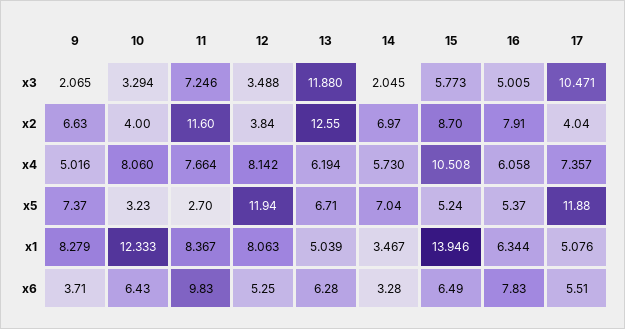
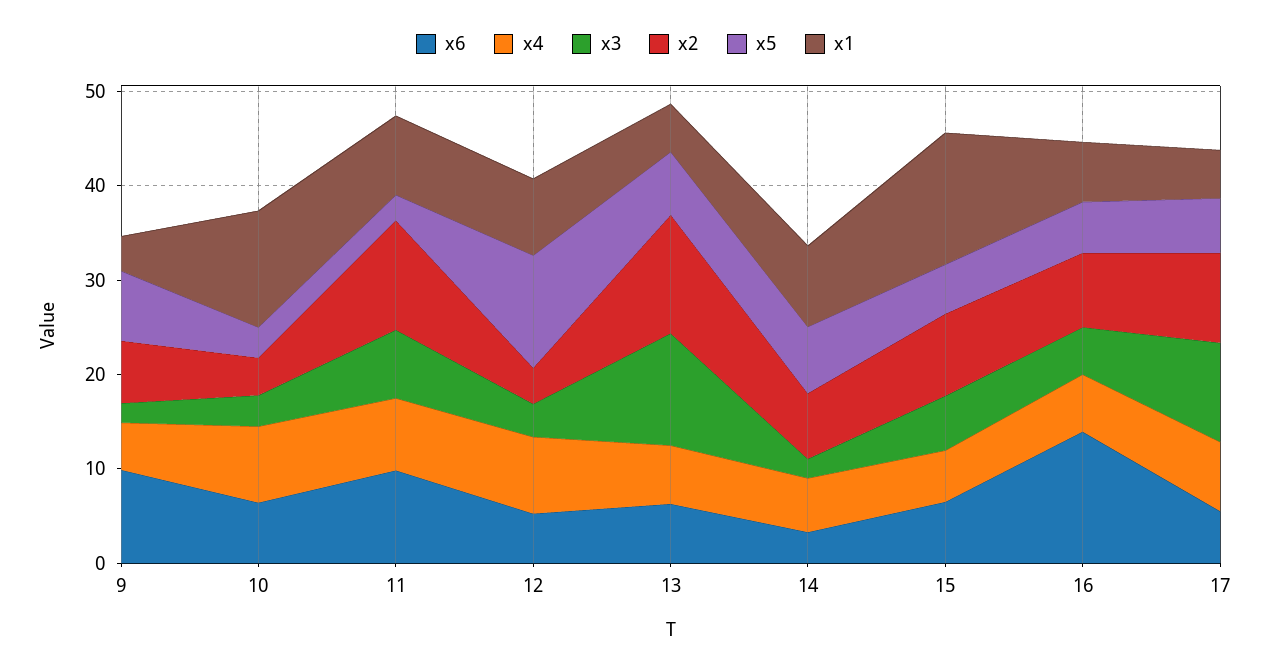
  {
    "x3": {
      "9": 2.065,
      "10": 3.294,
      "11": 7.246,
      "12": 3.488,
      "13": 11.88,
      "14": 2.045,
      "15": 5.773,
      "16": 5.005,
      "17": 10.471
    },
    "x2": {
      "9": 6.63,
      "10": 4,
      "11": 11.6,
      "12": 3.84,
      "13": 12.55,
      "14": 6.97,
      "15": 8.7,
      "16": 7.91,
-     "17": 4.04
+     "17": 10
    },
    "x4": {
      "9": 5.016,
      "10": 8.06,
      "11": 7.664,
      "12": 8.142,
      "13": 6.194,
      "14": 5.73,
-     "15": 10.508,
+     "15": 6,
      "16": 6.058,
      "17": 7.357
    },
    "x5": {
      "9": 7.37,
      "10": 3.23,
      "11": 2.7,
      "12": 11.94,
      "13": 6.71,
      "14": 7.04,
      "15": 5.24,
      "16": 5.37,
-     "17": 11.88
+     "17": 6
    },
    "x1": {
-     "9": 8.279,
+     "9": 4,
      "10": 12.333,
      "11": 8.367,
      "12": 8.063,
      "13": 5.039,
-     "14": 3.467,
+     "14": 8,
      "15": 13.946,
      "16": 6.344,
      "17": 5.076
    },
    "x6": {
-     "9": 3.71,
+     "9": 10,
      "10": 6.43,
      "11": 9.83,
      "12": 5.25,
      "13": 6.28,
      "14": 3.28,
      "15": 6.49,
-     "16": 7.83,
+     "16": 14,
      "17": 5.51
    }
  }

